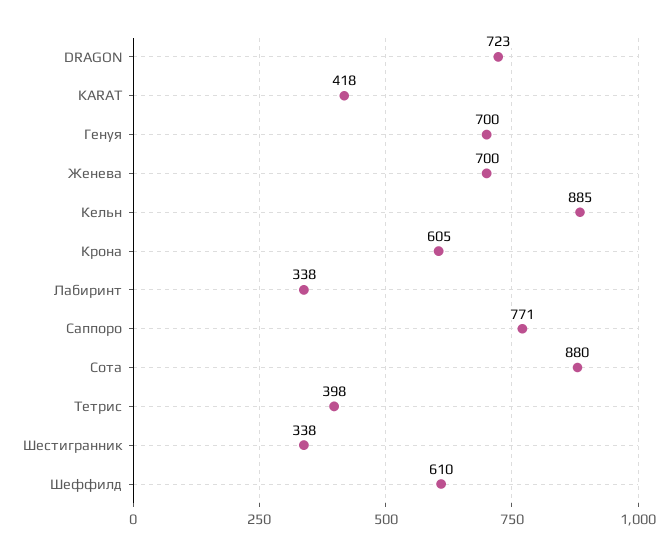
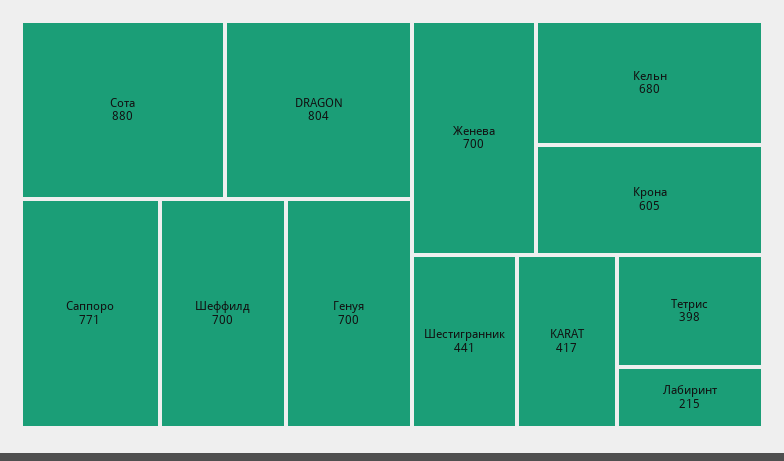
  {
-   "DRAGON": 723,
+   "DRAGON": 804,
-   "KARAT": 418,
+   "KARAT": 417,
    "Генуя": 700,
    "Женева": 700,
-   "Кельн": 885,
+   "Кельн": 680,
    "Крона": 605,
-   "Лабиринт": 338,
+   "Лабиринт": 215,
    "Саппоро": 771,
    "Сота": 880,
    "Тетрис": 398,
-   "Шестигранник": 338,
+   "Шестигранник": 441,
-   "Шеффилд": 610
+   "Шеффилд": 700
  }

